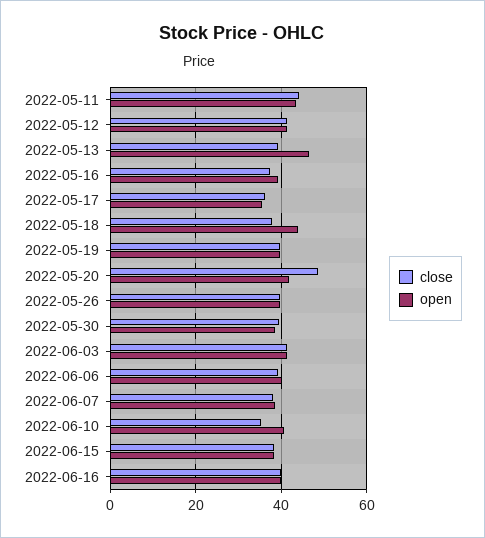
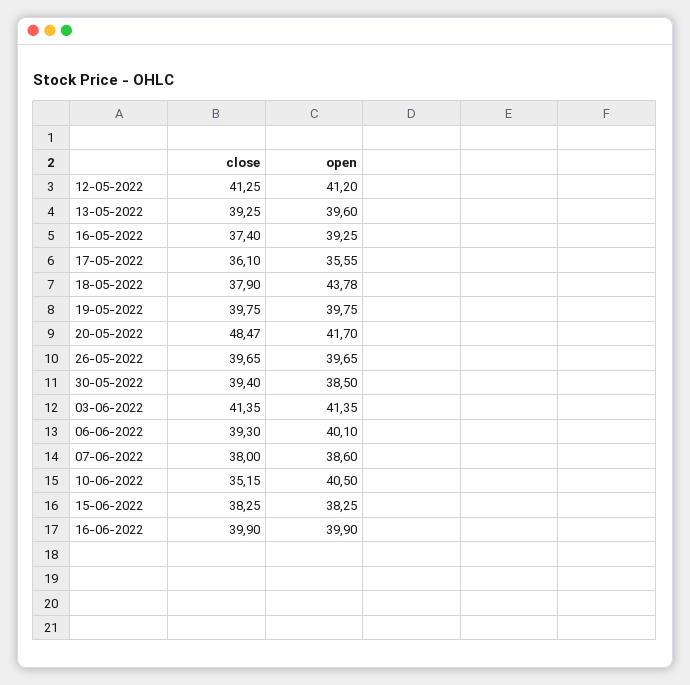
  {
    "close": {
-     "2022-05-11": 44,
      "2022-05-12": 41.25,
      "2022-05-13": 39.25,
      "2022-05-16": 37.4,
      "2022-05-17": 36.1,
      "2022-05-18": 37.9,
      "2022-05-19": 39.75,
      "2022-05-20": 48.47,
      "2022-05-26": 39.65,
      "2022-05-30": 39.4,
      "2022-06-03": 41.35,
      "2022-06-06": 39.3,
      "2022-06-07": 38,
      "2022-06-10": 35.15,
      "2022-06-15": 38.25,
      "2022-06-16": 39.9
    },
    "open": {
-     "2022-05-11": 44,
      "2022-05-12": 41.2,
-     "2022-05-13": 46,
+     "2022-05-13": 39.6,
      "2022-05-16": 39.25,
      "2022-05-17": 35.55,
      "2022-05-18": 43.78,
      "2022-05-19": 39.75,
      "2022-05-20": 41.7,
      "2022-05-26": 39.65,
      "2022-05-30": 38.5,
      "2022-06-03": 41.35,
      "2022-06-06": 40.1,
      "2022-06-07": 38.6,
      "2022-06-10": 40.5,
      "2022-06-15": 38.25,
      "2022-06-16": 39.9
    }
  }

